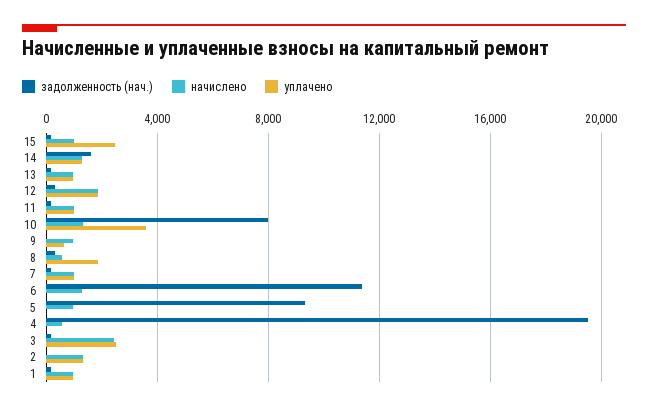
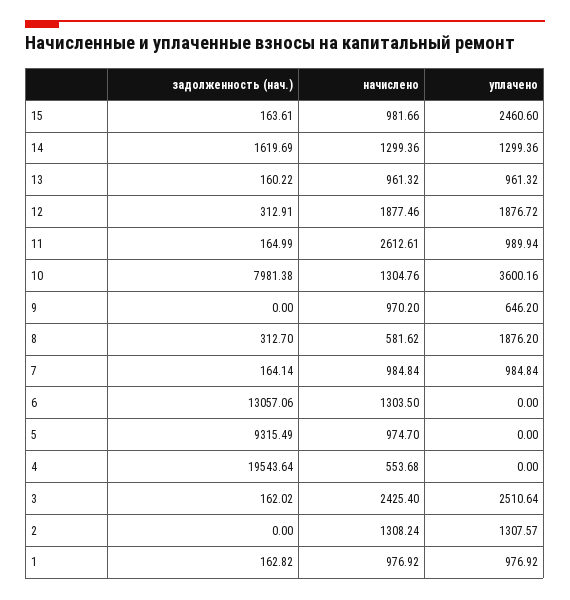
  {
    "задолженность (нач.)": {
      "15": 163.61,
      "14": 1619.69,
      "13": 160.22,
      "12": 312.91,
      "11": 164.99,
      "10": 7981.38,
      "9": 0,
      "8": 312.7,
      "7": 164.14,
-     "6": 11500,
+     "6": 13057.06,
      "5": 9315.49,
      "4": 19543.64,
      "3": 162.02,
      "2": 0,
      "1": 162.82
    },
    "начислено": {
      "15": 981.66,
      "14": 1299.36,
      "13": 961.32,
      "12": 1877.46,
-     "11": 1000,
+     "11": 2612.61,
      "10": 1304.76,
      "9": 970.2,
      "8": 581.62,
      "7": 984.84,
      "6": 1303.5,
      "5": 974.7,
      "4": 553.68,
      "3": 2425.4,
      "2": 1308.24,
      "1": 976.92
    },
    "уплачено": {
      "15": 2460.6,
      "14": 1299.36,
      "13": 961.32,
      "12": 1876.72,
      "11": 989.94,
      "10": 3600.16,
      "9": 646.2,
      "8": 1876.2,
      "7": 984.84,
      "6": 0,
      "5": 0,
      "4": 0,
      "3": 2510.64,
      "2": 1307.57,
      "1": 976.92
    }
  }

